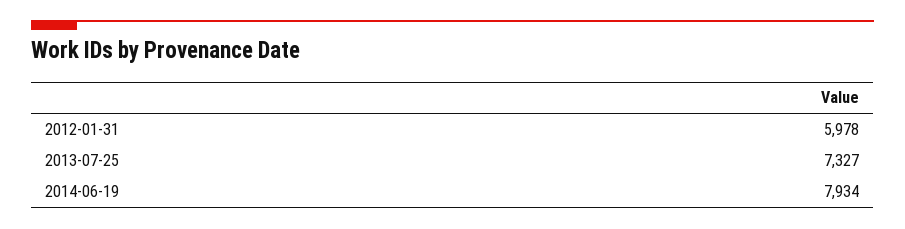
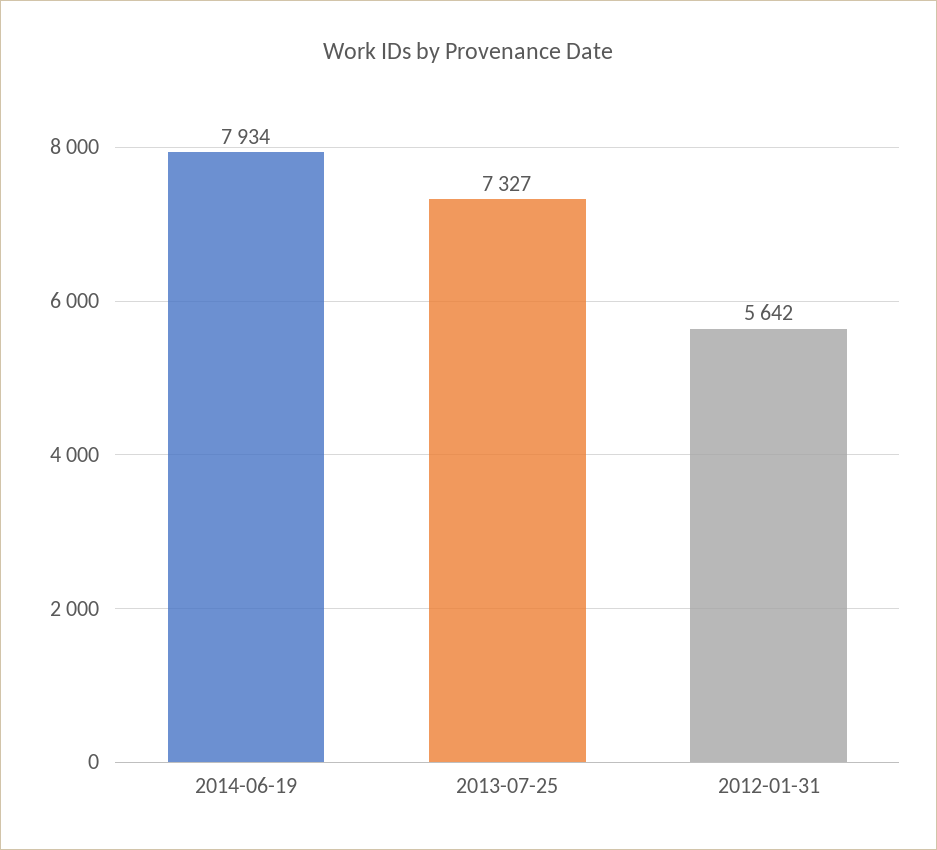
  {
-   "2012-01-31": 5978,
+   "2012-01-31": 5642,
    "2013-07-25": 7327,
    "2014-06-19": 7934
  }

